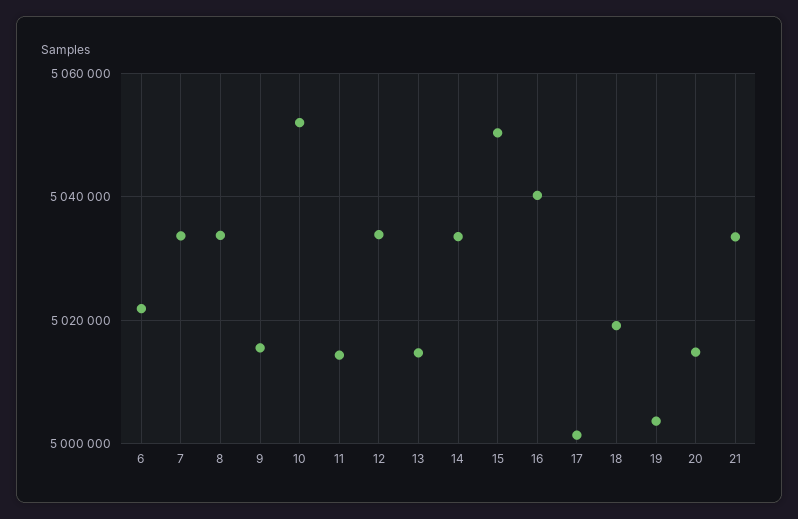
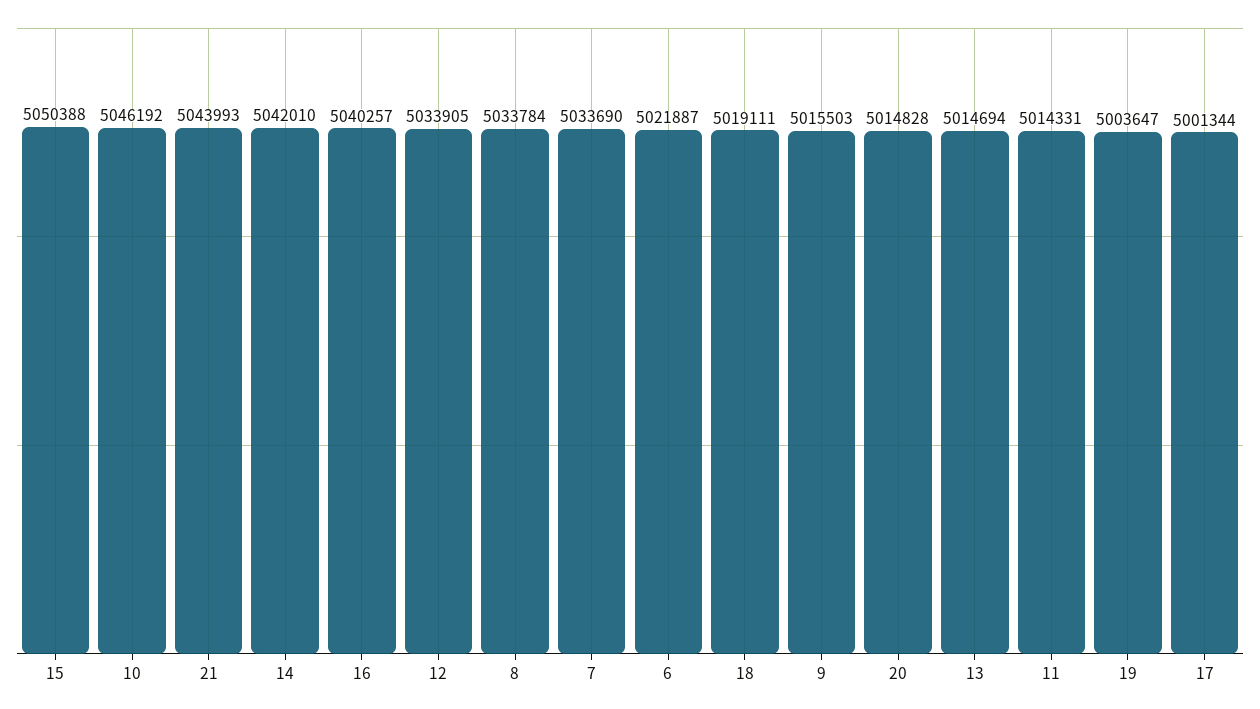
  {
    "6": 5021887,
    "7": 5033690,
    "8": 5033784,
    "9": 5015503,
-   "10": 5052000,
+   "10": 5046192,
    "11": 5014331,
    "12": 5033905,
    "13": 5014694,
-   "14": 5034000,
+   "14": 5042010,
    "15": 5050388,
    "16": 5040257,
    "17": 5001344,
    "18": 5019111,
    "19": 5003647,
    "20": 5014828,
-   "21": 5034000
+   "21": 5043993
  }

